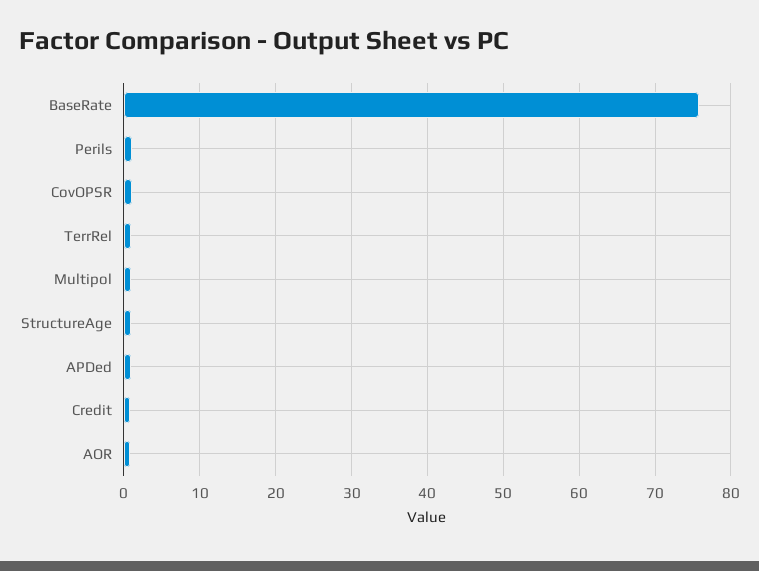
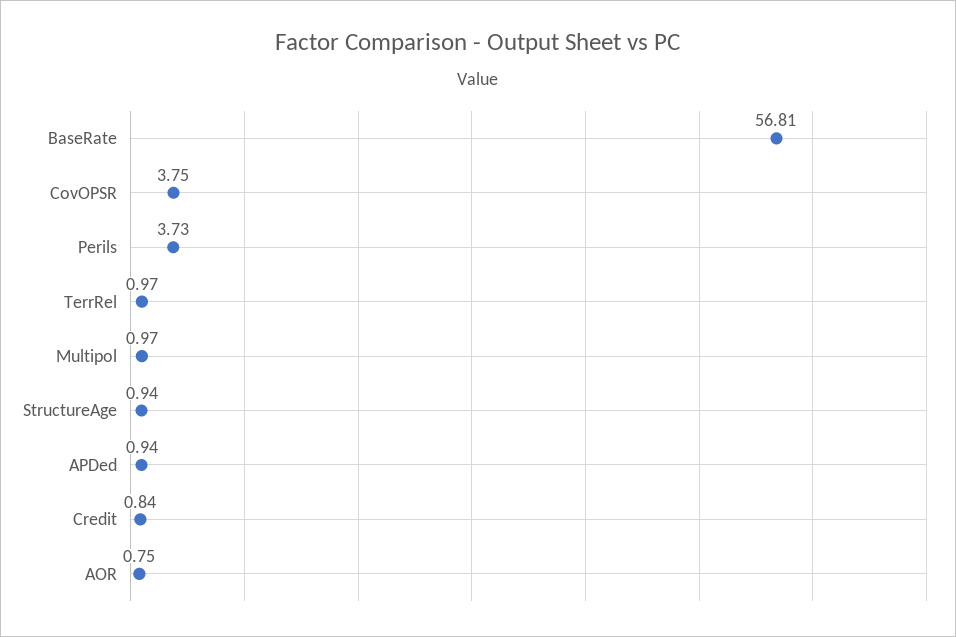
  {
-   "BaseRate": 76,
+   "BaseRate": 56.81,
-   "Perils": 1,
+   "Perils": 3.73,
-   "CovOPSR": 1,
+   "CovOPSR": 3.75,
    "TerrRel": 0.97,
    "Multipol": 0.97,
    "StructureAge": 0.94,
    "APDed": 0.94,
    "Credit": 0.84,
    "AOR": 0.75
  }

